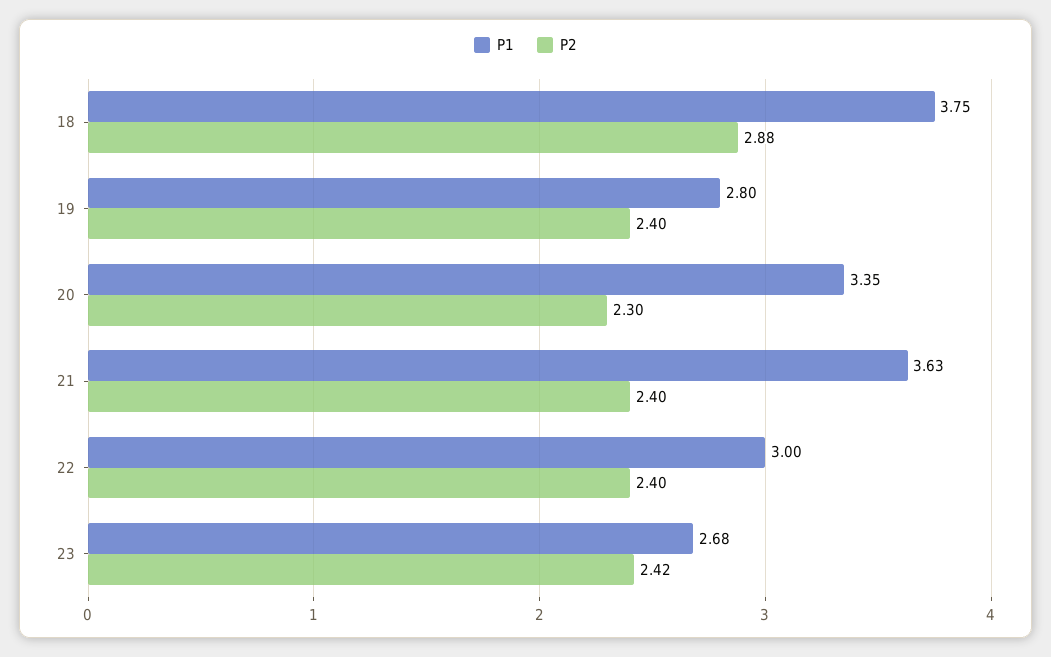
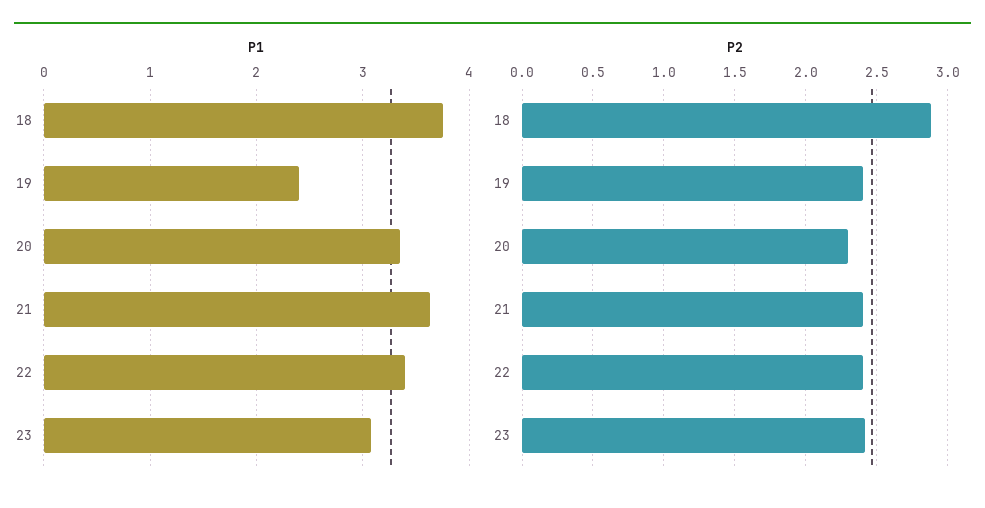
  {
    "P1": {
      "18": 3.75,
-     "19": 2.8,
+     "19": 2.4,
      "20": 3.35,
      "21": 3.63,
-     "22": 3,
+     "22": 3.4,
-     "23": 2.68
+     "23": 3.1
    },
    "P2": {
      "18": 2.88,
      "19": 2.4,
      "20": 2.3,
      "21": 2.4,
      "22": 2.4,
      "23": 2.42
    }
  }

